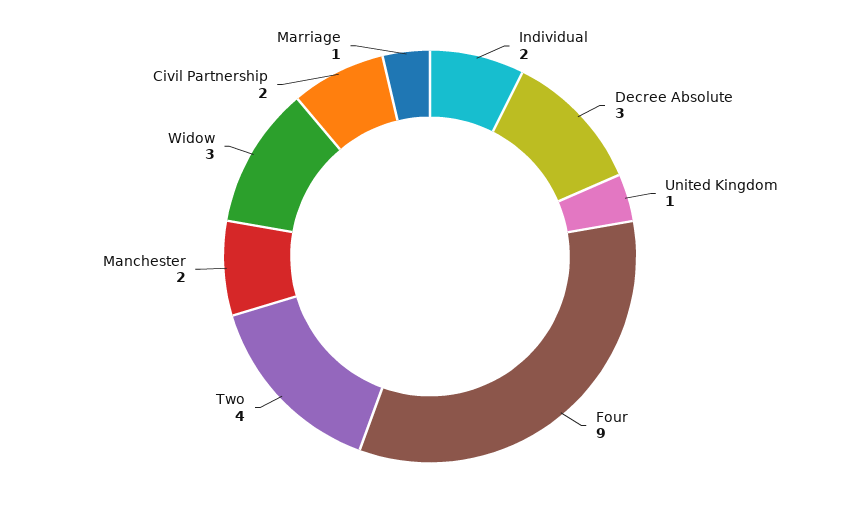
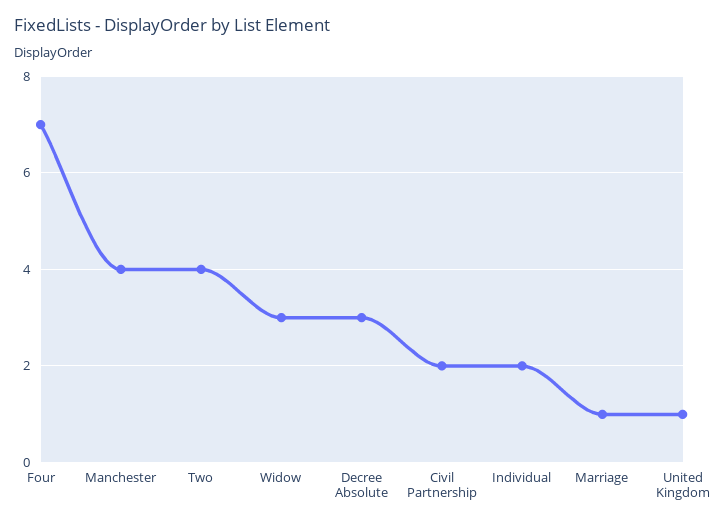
  {
    "Individual": 2,
    "Decree Absolute": 3,
    "United Kingdom": 1,
-   "Four": 9,
+   "Four": 7,
    "Two": 4,
-   "Manchester": 2,
+   "Manchester": 4,
    "Widow": 3,
    "Civil Partnership": 2,
    "Marriage": 1
  }

